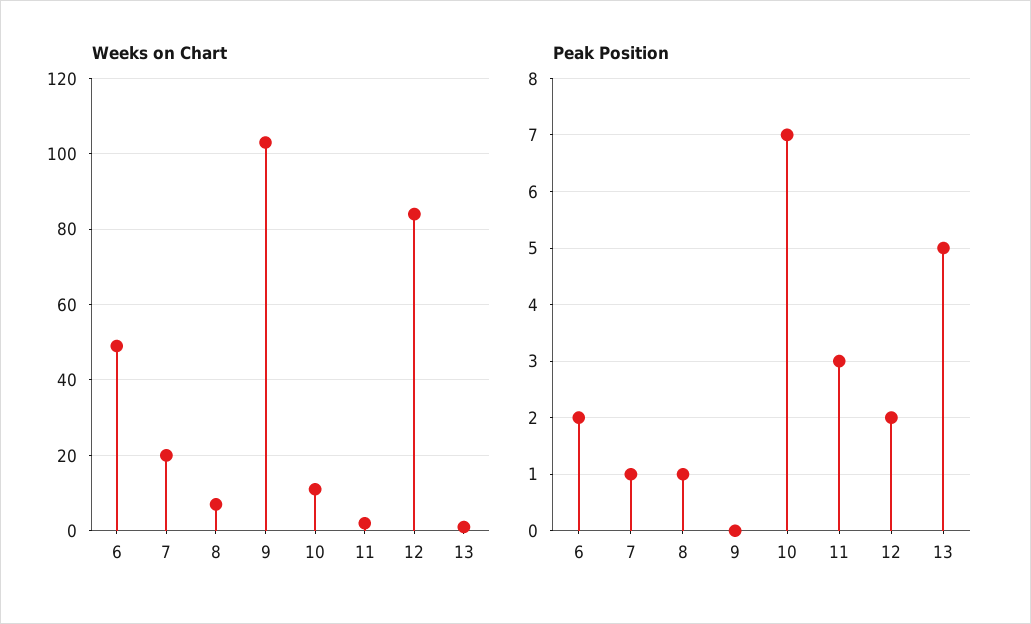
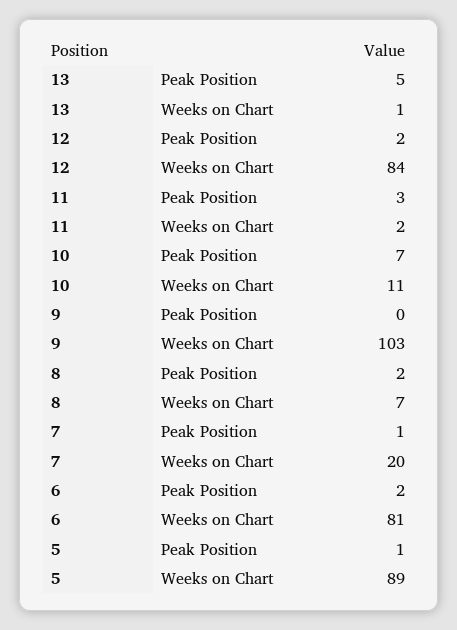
  {
    "Weeks on Chart": {
-     "6": 50,
+     "6": 81,
      "7": 20,
      "8": 7,
      "9": 103,
      "10": 11,
      "11": 2,
      "12": 84,
-     "13": 1
+     "13": 1,
+     "5": 89
    },
    "Peak Position": {
      "6": 2,
      "7": 1,
-     "8": 1,
+     "8": 2,
      "9": 0,
      "10": 7,
      "11": 3,
      "12": 2,
-     "13": 5
+     "13": 5,
+     "5": 1
    }
  }

